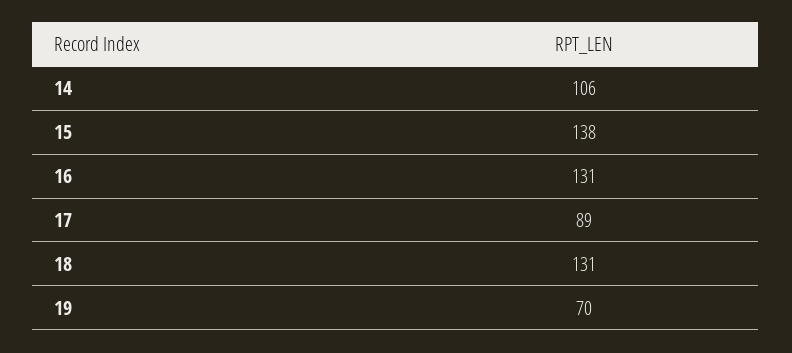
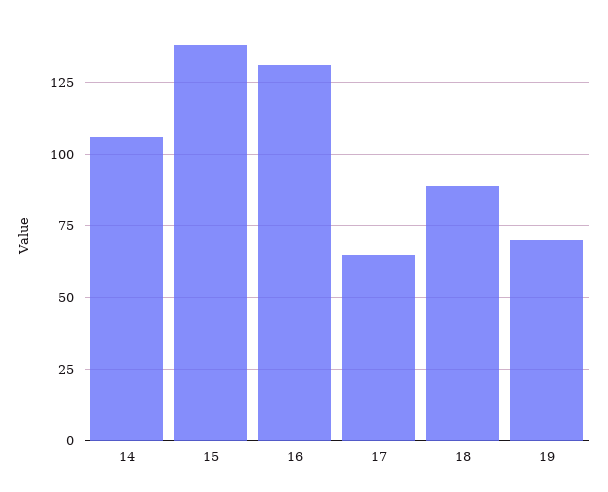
  {
    "14": 106,
    "15": 138,
    "16": 131,
-   "17": 89,
+   "17": 65,
-   "18": 131,
+   "18": 90,
    "19": 70
  }

